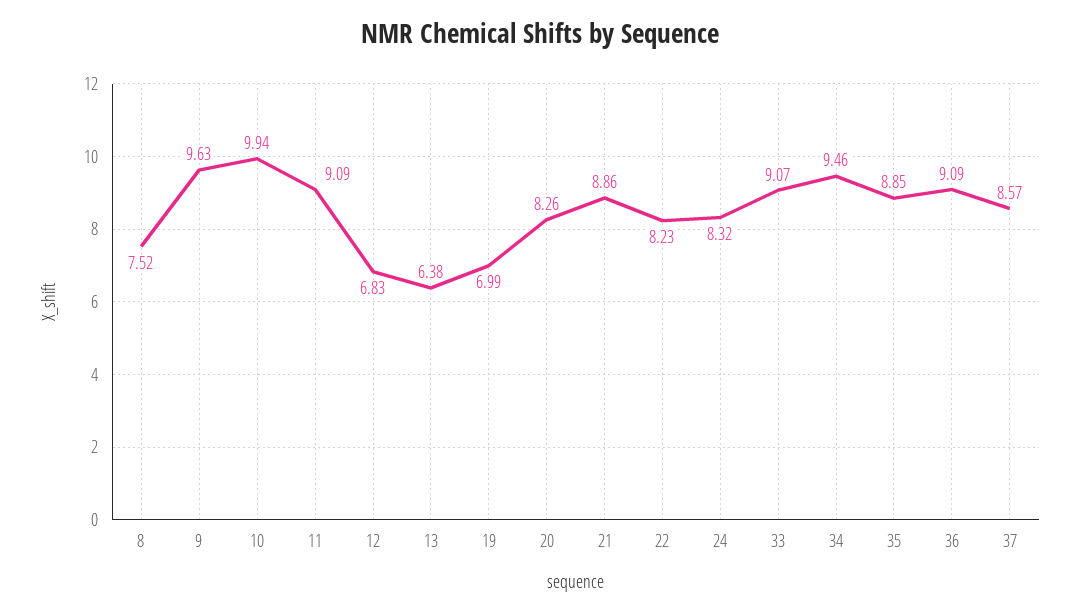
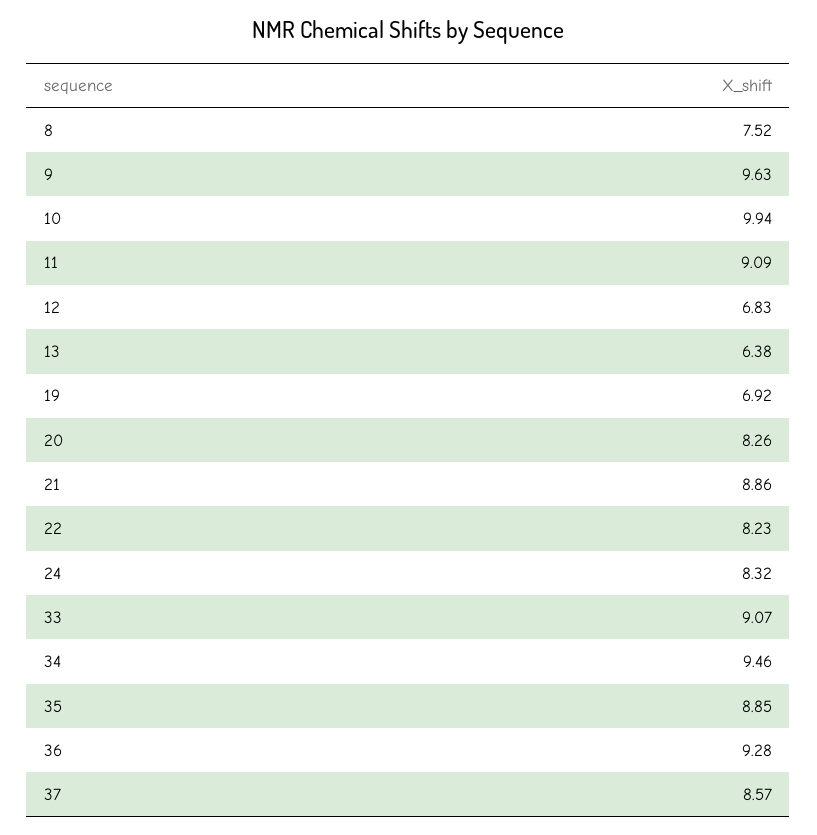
  {
    "8": 7.52,
    "9": 9.63,
    "10": 9.94,
    "11": 9.09,
    "12": 6.83,
    "13": 6.38,
-   "19": 6.99,
+   "19": 6.92,
    "20": 8.26,
    "21": 8.86,
    "22": 8.23,
    "24": 8.32,
    "33": 9.07,
    "34": 9.46,
    "35": 8.85,
-   "36": 9.09,
+   "36": 9.28,
    "37": 8.57
  }

